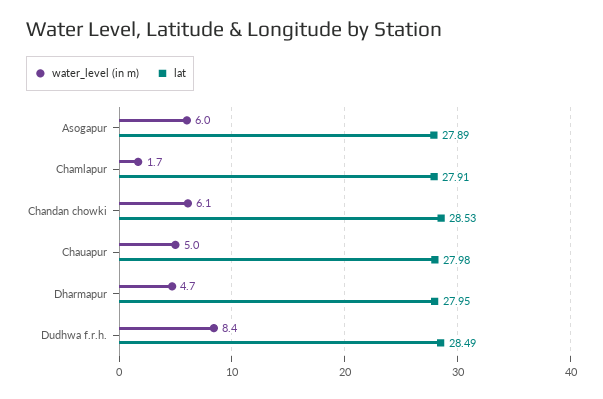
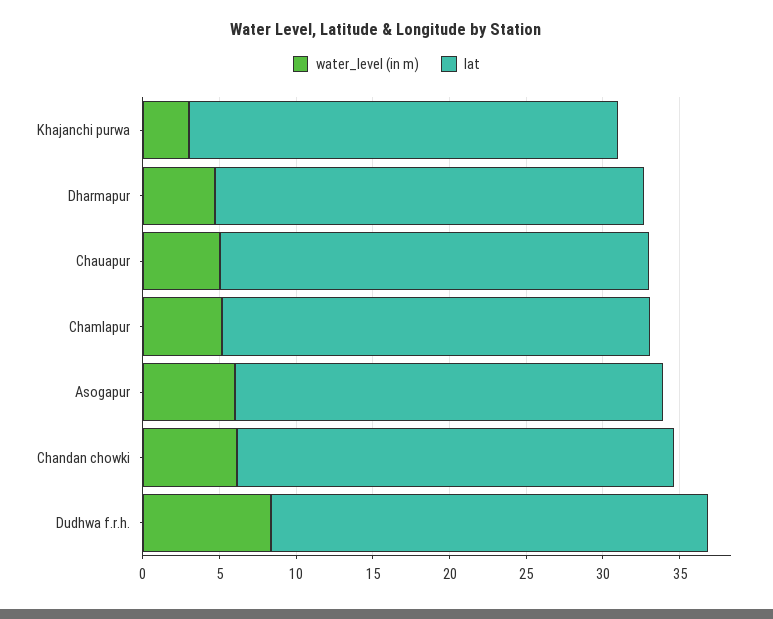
  {
    "water_level (in m)": {
      "Asogapur": 6,
-     "Chamlapur": 1.7,
+     "Chamlapur": 5,
      "Chandan chowki": 6.1,
      "Chauapur": 5,
      "Dharmapur": 4.7,
-     "Dudhwa f.r.h.": 8.4
+     "Dudhwa f.r.h.": 8.4,
+     "Khajanchi purwa": 3
    },
    "lat": {
      "Asogapur": 27.89,
      "Chamlapur": 27.91,
      "Chandan chowki": 28.53,
      "Chauapur": 27.98,
      "Dharmapur": 27.95,
-     "Dudhwa f.r.h.": 28.49
+     "Dudhwa f.r.h.": 28.49,
+     "Khajanchi purwa": 28
    }
  }

